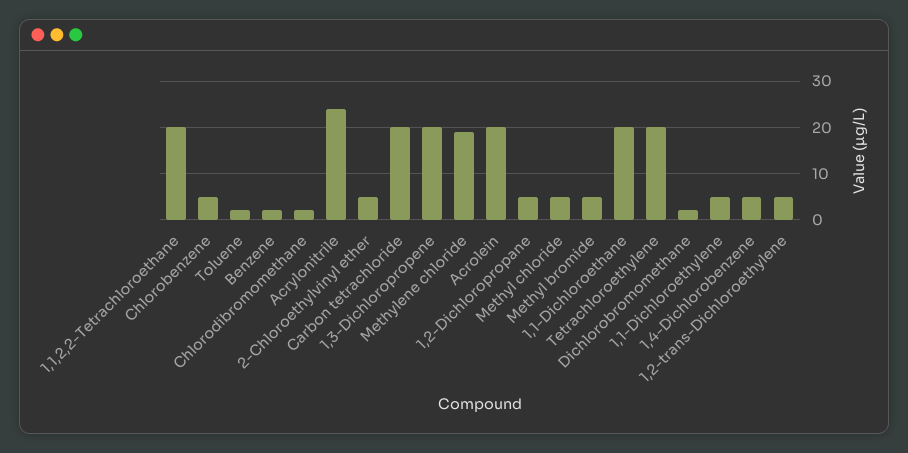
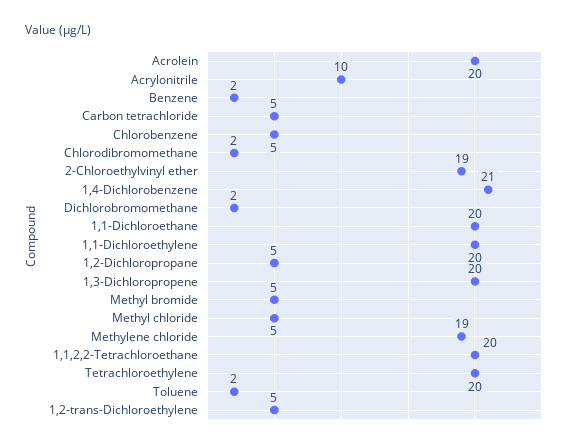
  {
    "1,1,2,2-Tetrachloroethane": 20,
    "Chlorobenzene": 5,
    "Toluene": 2,
    "Benzene": 2,
    "Chlorodibromomethane": 2,
-   "Acrylonitrile": 25,
+   "Acrylonitrile": 10,
-   "2-Chloroethylvinyl ether": 5,
+   "2-Chloroethylvinyl ether": 19,
-   "Carbon tetrachloride": 20,
+   "Carbon tetrachloride": 5,
    "1,3-Dichloropropene": 20,
    "Methylene chloride": 19,
    "Acrolein": 20,
    "1,2-Dichloropropane": 5,
    "Methyl chloride": 5,
    "Methyl bromide": 5,
    "1,1-Dichloroethane": 20,
    "Tetrachloroethylene": 20,
    "Dichlorobromomethane": 2,
-   "1,1-Dichloroethylene": 5,
+   "1,1-Dichloroethylene": 20,
-   "1,4-Dichlorobenzene": 5,
+   "1,4-Dichlorobenzene": 21,
    "1,2-trans-Dichloroethylene": 5
  }

